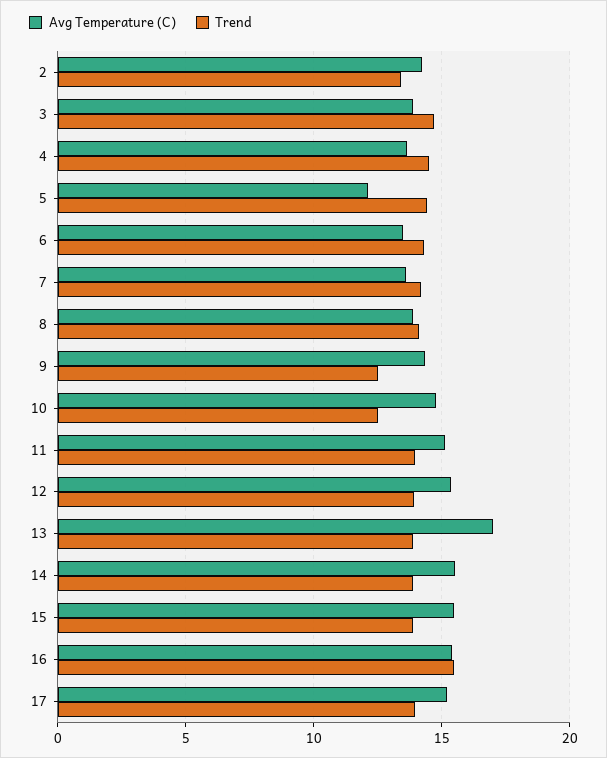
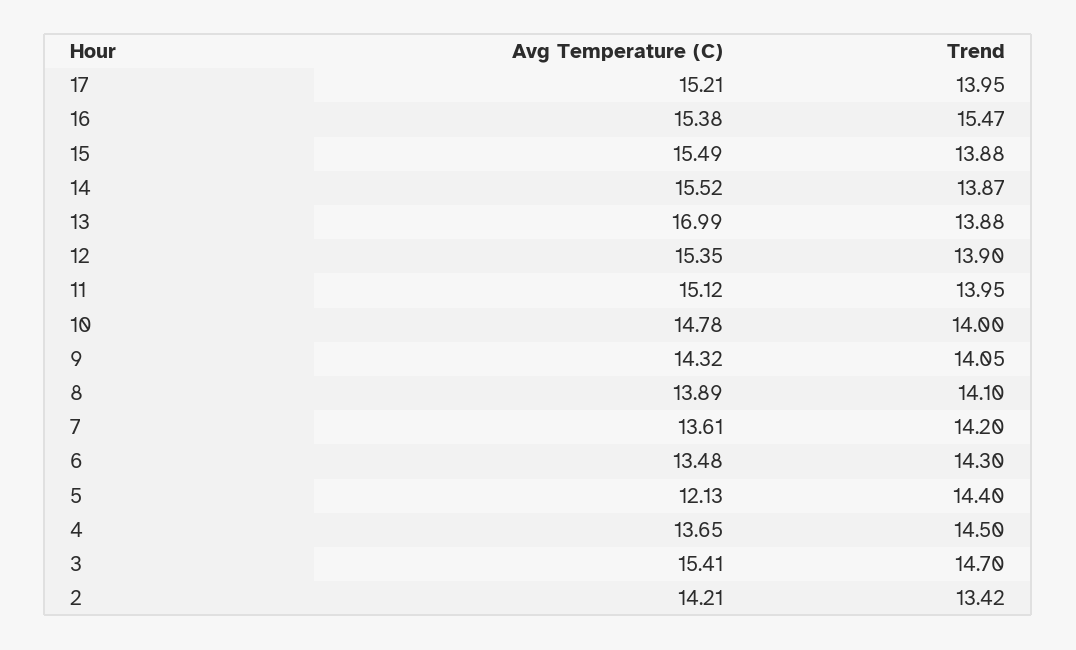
  {
    "Avg Temperature (C)": {
      "2": 14.21,
-     "3": 14,
+     "3": 15.41,
      "4": 13.65,
      "5": 12.13,
      "6": 13.48,
      "7": 13.61,
      "8": 13.89,
      "9": 14.32,
      "10": 14.78,
      "11": 15.12,
      "12": 15.35,
      "13": 16.99,
      "14": 15.52,
      "15": 15.49,
      "16": 15.38,
      "17": 15.21
    },
    "Trend": {
      "2": 13.42,
      "3": 14.7,
      "4": 14.5,
      "5": 14.4,
      "6": 14.3,
      "7": 14.2,
      "8": 14.1,
-     "9": 12.5,
+     "9": 14.05,
-     "10": 12.5,
+     "10": 14,
      "11": 13.95,
      "12": 13.9,
      "13": 13.88,
      "14": 13.87,
      "15": 13.88,
      "16": 15.47,
      "17": 13.95
    }
  }

